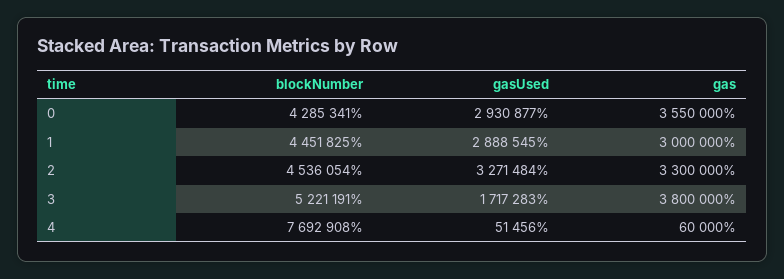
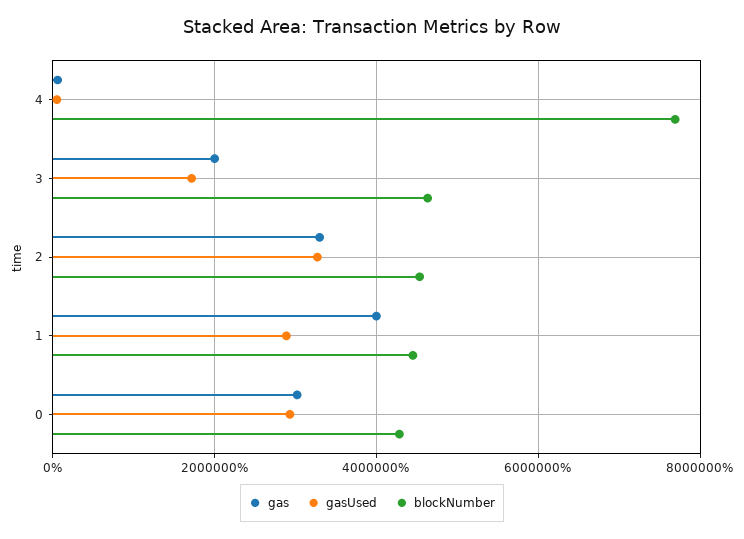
  {
    "blockNumber": {
      "0": 4285341,
      "1": 4451825,
      "2": 4536054,
-     "3": 5221191,
+     "3": 4600000,
      "4": 7692908
    },
    "gasUsed": {
      "0": 2930877,
      "1": 2888545,
      "2": 3271484,
      "3": 1717283,
      "4": 51456
    },
    "gas": {
-     "0": 3550000,
+     "0": 3000000,
-     "1": 3000000,
+     "1": 4000000,
      "2": 3300000,
-     "3": 3800000,
+     "3": 2000000,
      "4": 60000
    }
  }

